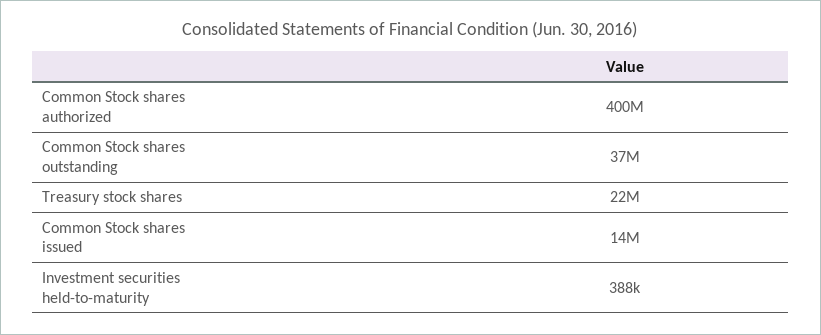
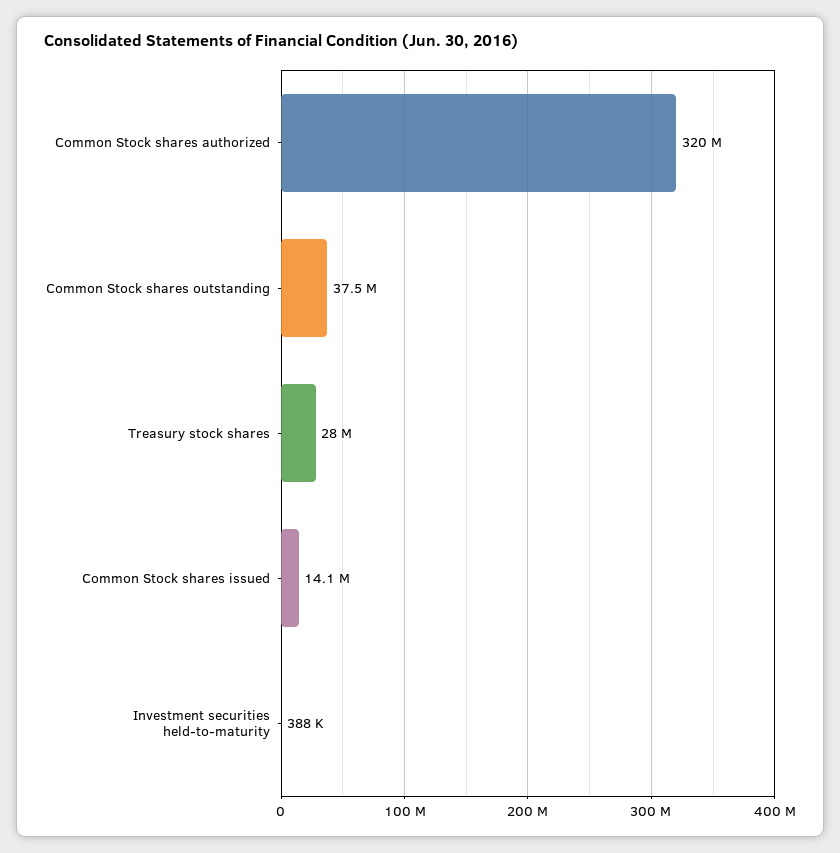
  {
-   "Common Stock shares authorized": 400000000,
+   "Common Stock shares authorized": 320000000,
    "Common Stock shares outstanding": 37500000,
-   "Treasury stock shares": 22000000,
+   "Treasury stock shares": 28000000,
    "Common Stock shares issued": 14100000,
    "Investment securities held-to-maturity": 388000
  }

